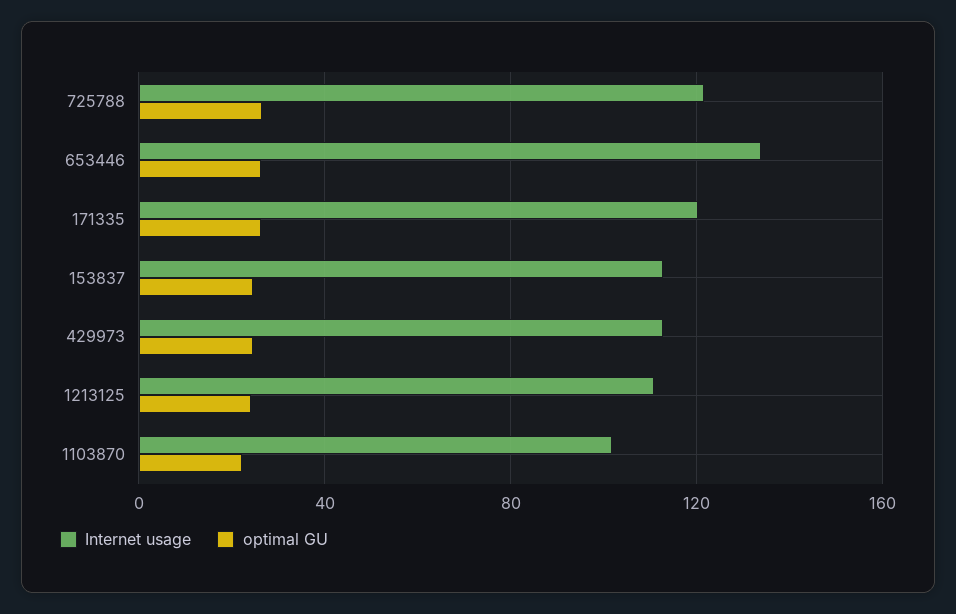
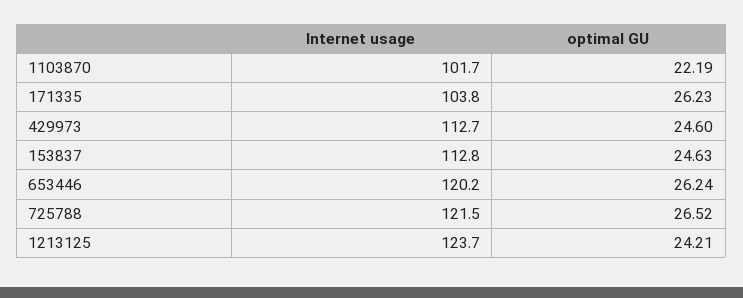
  {
    "Internet usage": {
      "725788": 121.5,
-     "653446": 135,
+     "653446": 120.2,
-     "171335": 120,
+     "171335": 103.8,
      "153837": 112.8,
      "429973": 112.7,
-     "1213125": 110,
+     "1213125": 123.7,
      "1103870": 101.7
    },
    "optimal GU": {
      "725788": 26.52,
      "653446": 26.24,
      "171335": 26.23,
      "153837": 24.63,
      "429973": 24.6,
      "1213125": 24.21,
      "1103870": 22.19
    }
  }

